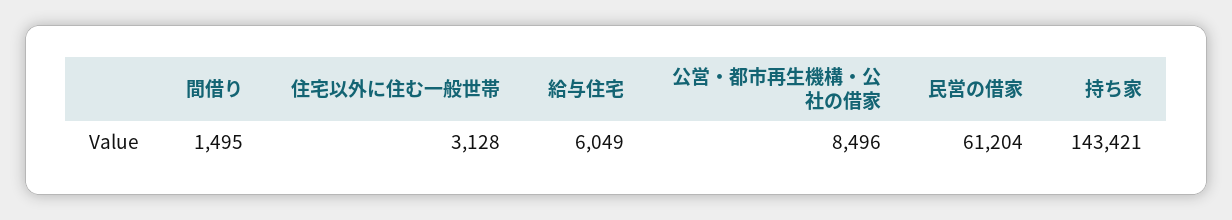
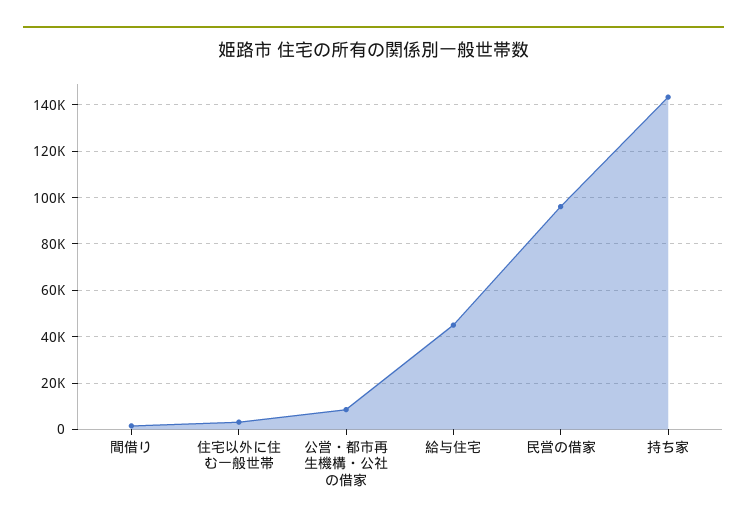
  {
    "間借り": 1495,
    "住宅以外に住む一般世帯": 3128,
-   "給与住宅": 6049,
+   "給与住宅": 45000,
    "公営・都市再生機構・公社の借家": 8496,
-   "民営の借家": 61204,
+   "民営の借家": 95000,
    "持ち家": 143421
  }

